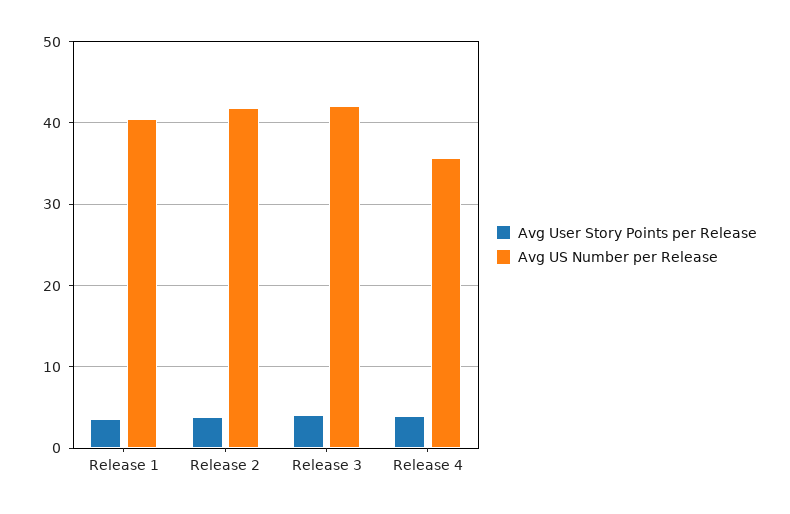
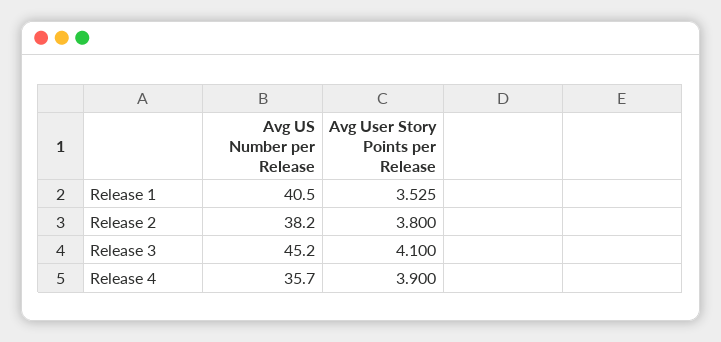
  {
    "Avg User Story Points per Release": {
      "Release 1": 3.525,
      "Release 2": 3.8,
      "Release 3": 4.1,
      "Release 4": 3.9
    },
    "Avg US Number per Release": {
      "Release 1": 40.5,
-     "Release 2": 42,
+     "Release 2": 38.2,
-     "Release 3": 42,
+     "Release 3": 45.2,
      "Release 4": 35.7
    }
  }

